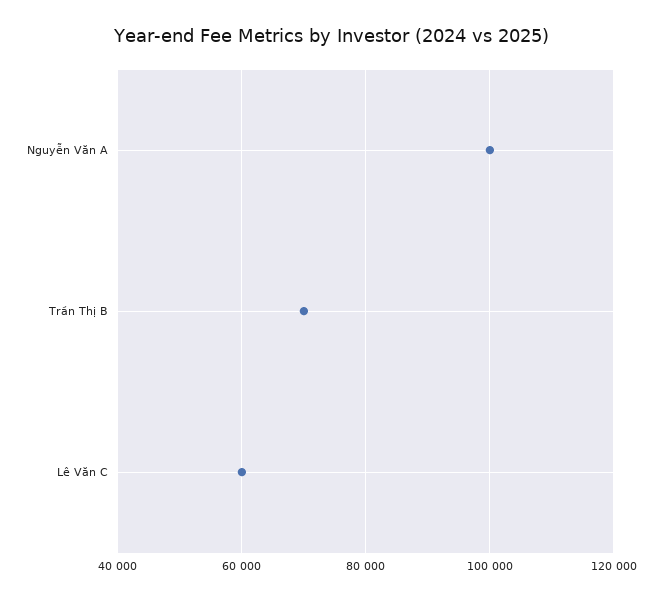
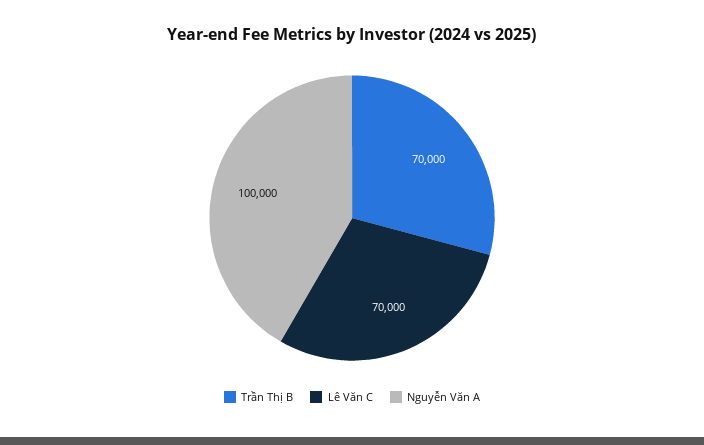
  {
    "Nguyễn Văn A": 100000,
    "Trần Thị B": 70000,
-   "Lê Văn C": 60000
+   "Lê Văn C": 70000
  }

